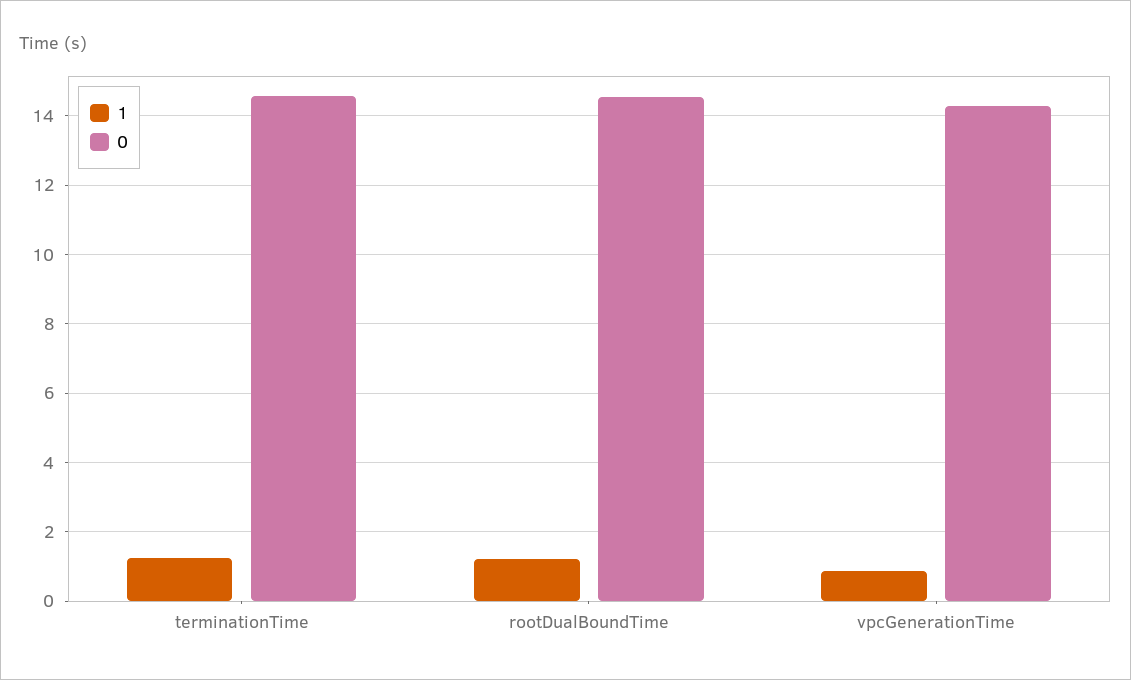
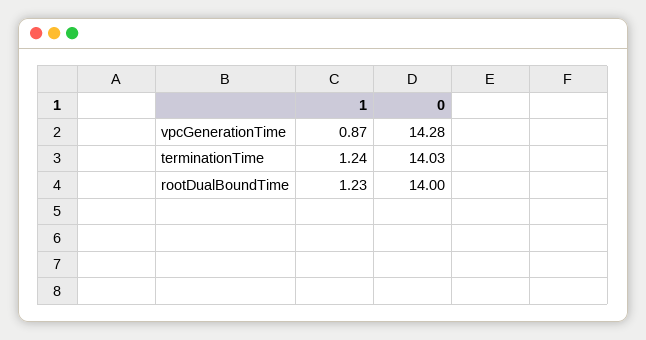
  {
    "1": {
      "terminationTime": 1.24,
      "rootDualBoundTime": 1.23,
      "vpcGenerationTime": 0.87
    },
    "0": {
-     "terminationTime": 14.6,
+     "terminationTime": 14.03,
-     "rootDualBoundTime": 14.6,
+     "rootDualBoundTime": 14,
      "vpcGenerationTime": 14.28
    }
  }

